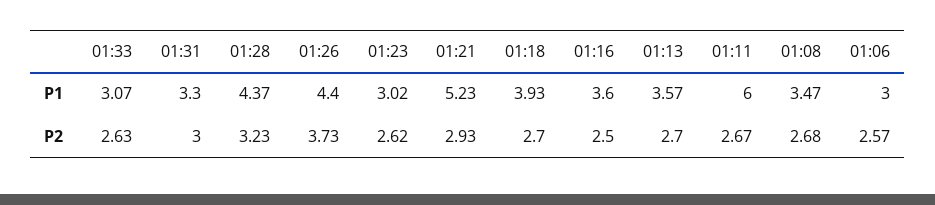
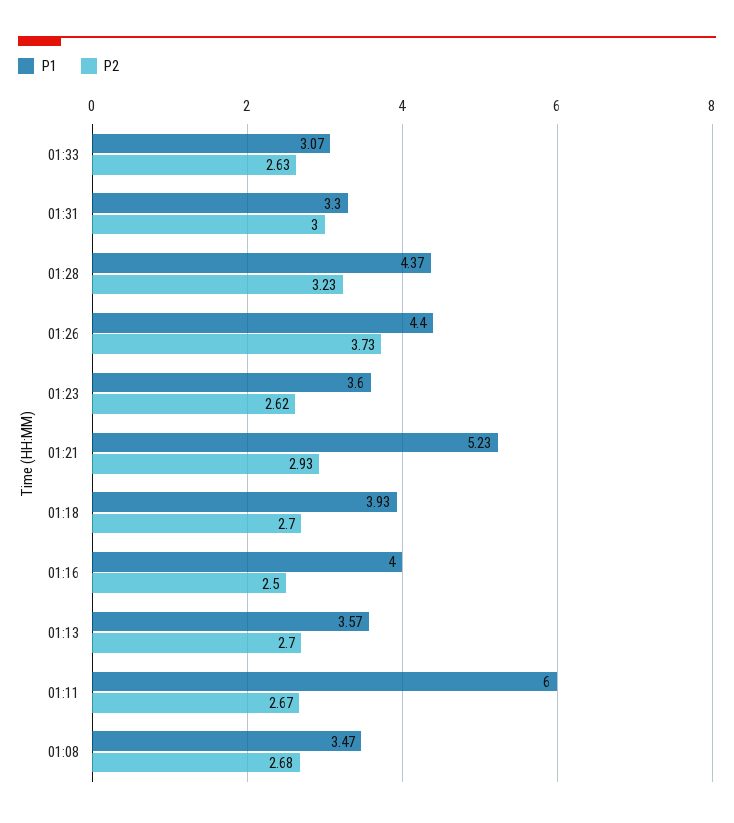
  {
    "P1": {
      "01:33": 3.07,
      "01:31": 3.3,
      "01:28": 4.37,
      "01:26": 4.4,
-     "01:23": 3.02,
+     "01:23": 3.6,
      "01:21": 5.23,
      "01:18": 3.93,
-     "01:16": 3.6,
+     "01:16": 4,
      "01:13": 3.57,
      "01:11": 6,
-     "01:08": 3.47,
+     "01:08": 3.47
-     "01:06": 3
    },
    "P2": {
      "01:33": 2.63,
      "01:31": 3,
      "01:28": 3.23,
      "01:26": 3.73,
      "01:23": 2.62,
      "01:21": 2.93,
      "01:18": 2.7,
      "01:16": 2.5,
      "01:13": 2.7,
      "01:11": 2.67,
-     "01:08": 2.68,
+     "01:08": 2.68
-     "01:06": 2.57
    }
  }

